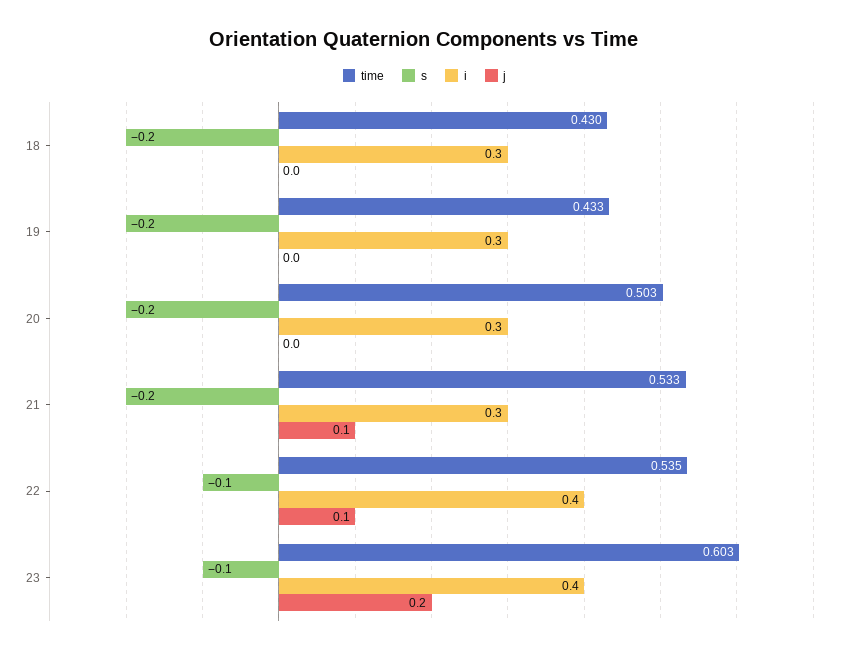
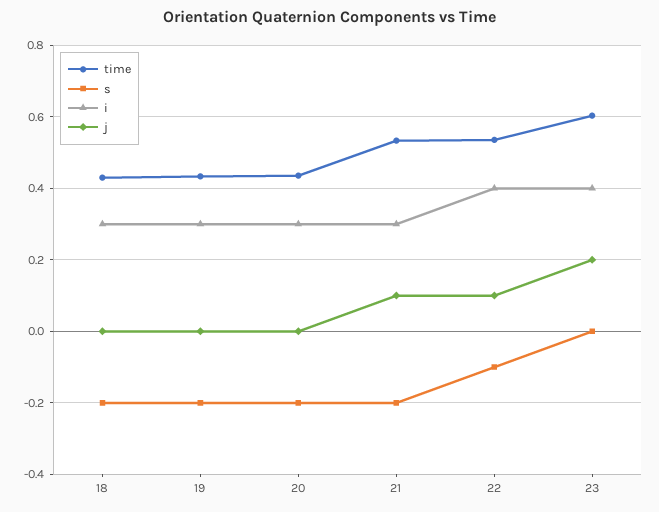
  {
    "time": {
      "18": 0.43,
      "19": 0.433,
-     "20": 0.503,
+     "20": 0.44,
      "21": 0.533,
      "22": 0.535,
      "23": 0.603
    },
    "s": {
      "18": -0.2,
      "19": -0.2,
      "20": -0.2,
      "21": -0.2,
      "22": -0.1,
-     "23": -0.1
+     "23": 0
    },
    "i": {
      "18": 0.3,
      "19": 0.3,
      "20": 0.3,
      "21": 0.3,
      "22": 0.4,
      "23": 0.4
    },
    "j": {
      "18": 0,
      "19": 0,
      "20": 0,
      "21": 0.1,
      "22": 0.1,
      "23": 0.2
    }
  }

